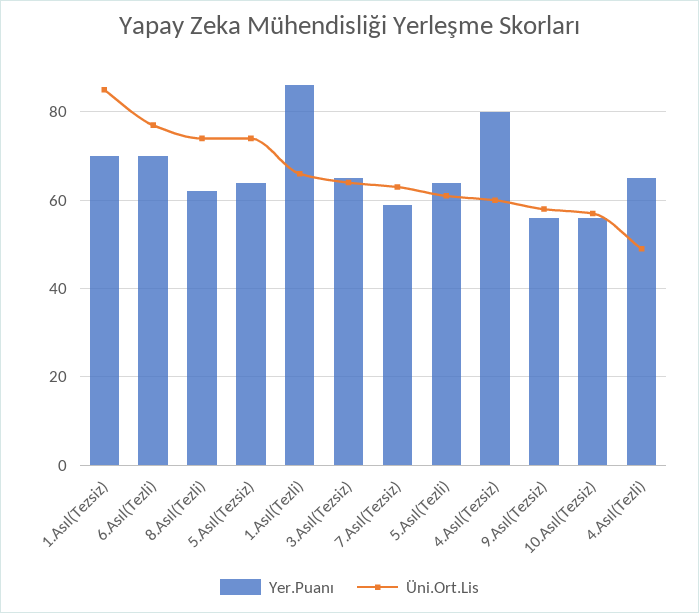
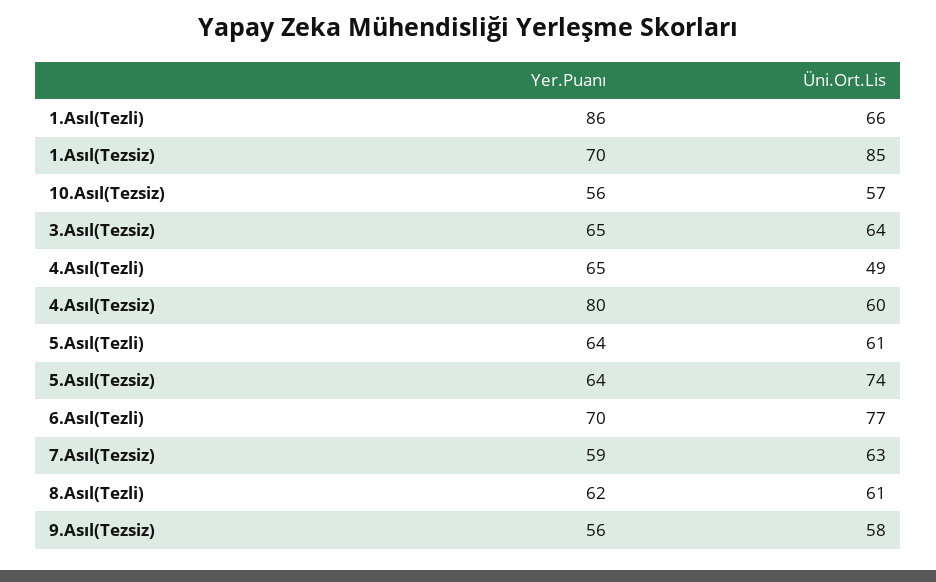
  {
    "Yer.Puanı": {
      "1.Asıl(Tezsiz)": 70,
      "6.Asıl(Tezli)": 70,
      "8.Asıl(Tezli)": 62,
      "5.Asıl(Tezsiz)": 64,
      "1.Asıl(Tezli)": 86,
      "3.Asıl(Tezsiz)": 65,
      "7.Asıl(Tezsiz)": 59,
      "5.Asıl(Tezli)": 64,
      "4.Asıl(Tezsiz)": 80,
      "9.Asıl(Tezsiz)": 56,
      "10.Asıl(Tezsiz)": 56,
      "4.Asıl(Tezli)": 65
    },
    "Üni.Ort.Lis": {
      "1.Asıl(Tezsiz)": 85,
      "6.Asıl(Tezli)": 77,
-     "8.Asıl(Tezli)": 75,
+     "8.Asıl(Tezli)": 61,
      "5.Asıl(Tezsiz)": 74,
      "1.Asıl(Tezli)": 66,
      "3.Asıl(Tezsiz)": 64,
      "7.Asıl(Tezsiz)": 63,
      "5.Asıl(Tezli)": 61,
      "4.Asıl(Tezsiz)": 60,
      "9.Asıl(Tezsiz)": 58,
      "10.Asıl(Tezsiz)": 57,
      "4.Asıl(Tezli)": 49
    }
  }

